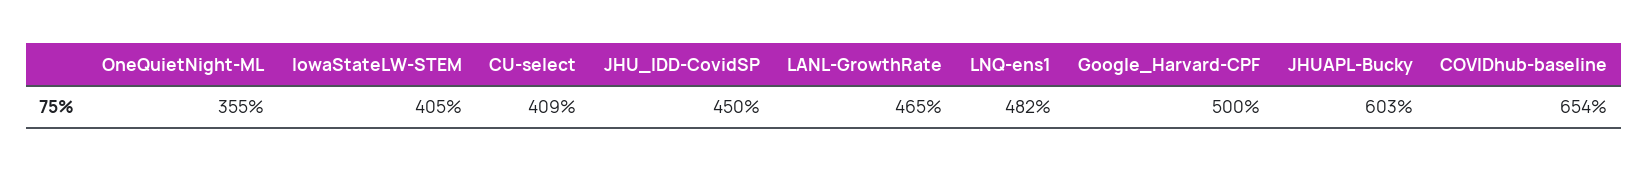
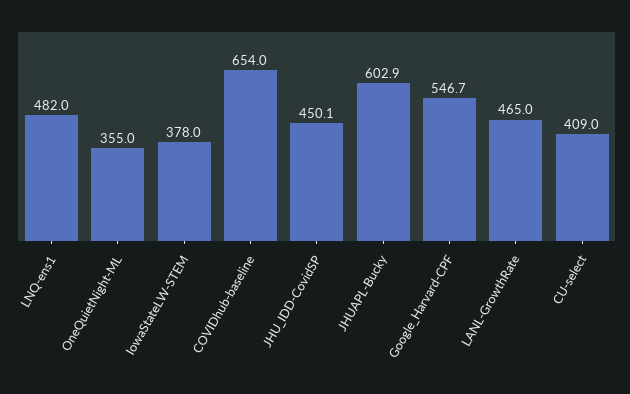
  {
    "OneQuietNight-ML": 355,
-   "IowaStateLW-STEM": 405,
+   "IowaStateLW-STEM": 378,
    "CU-select": 409,
    "JHU_IDD-CovidSP": 450.1,
    "LANL-GrowthRate": 465,
    "LNQ-ens1": 482,
-   "Google_Harvard-CPF": 500,
+   "Google_Harvard-CPF": 546.7,
    "JHUAPL-Bucky": 602.9,
    "COVIDhub-baseline": 654
  }

